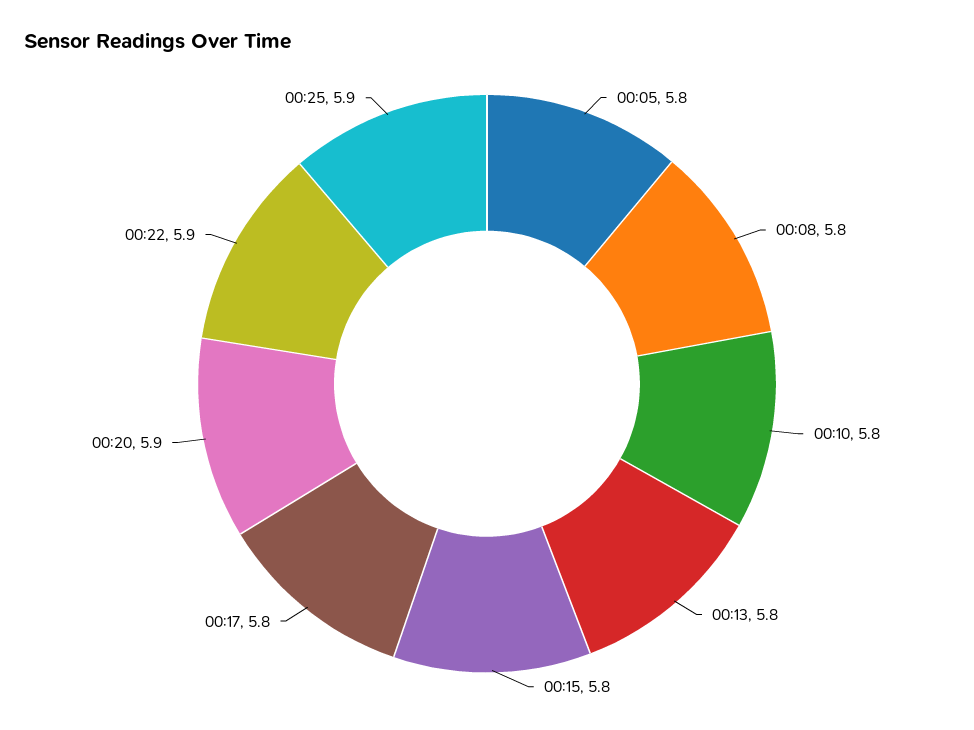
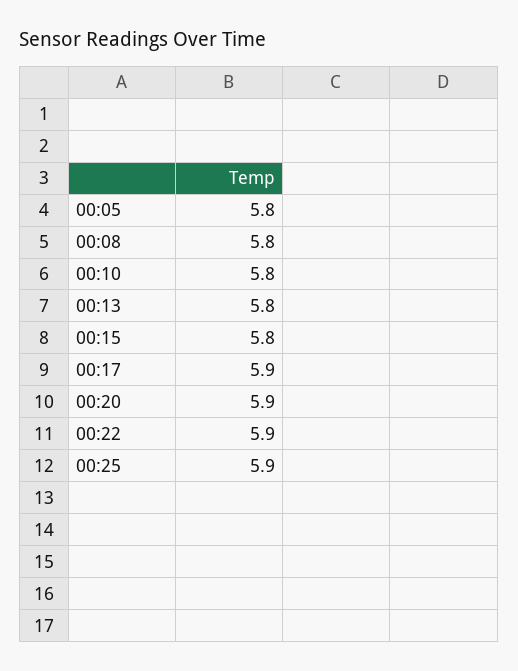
  {
    "00:05": 5.8,
    "00:08": 5.8,
    "00:10": 5.8,
    "00:13": 5.8,
    "00:15": 5.8,
-   "00:17": 5.8,
+   "00:17": 5.9,
    "00:20": 5.9,
    "00:22": 5.9,
    "00:25": 5.9
  }

